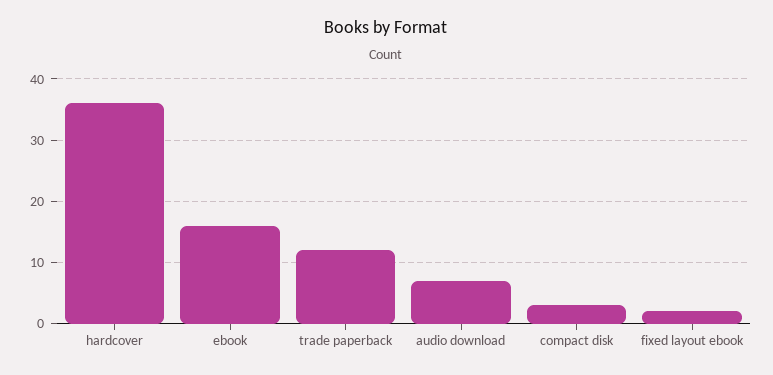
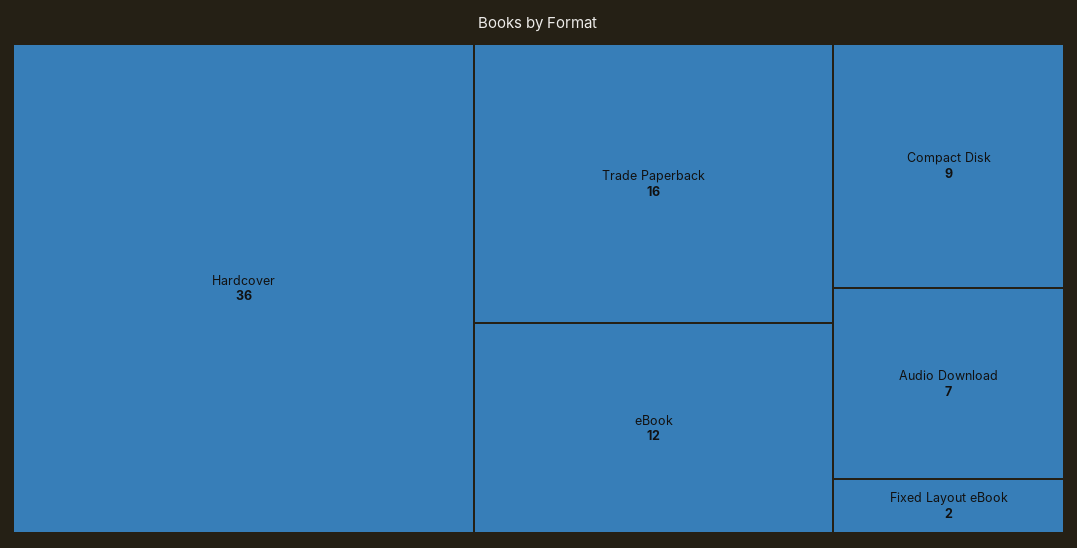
  {
    "hardcover": 36,
-   "ebook": 16,
+   "ebook": 12,
-   "trade paperback": 12,
+   "trade paperback": 16,
    "audio download": 7,
-   "compact disk": 3,
+   "compact disk": 9,
    "fixed layout ebook": 2
  }

